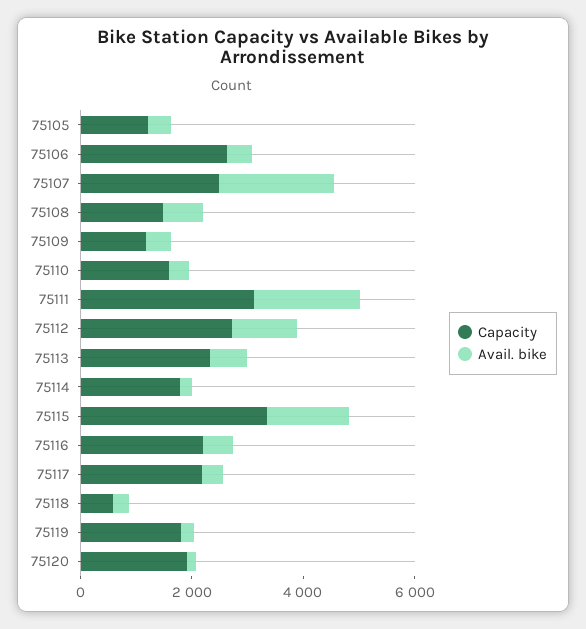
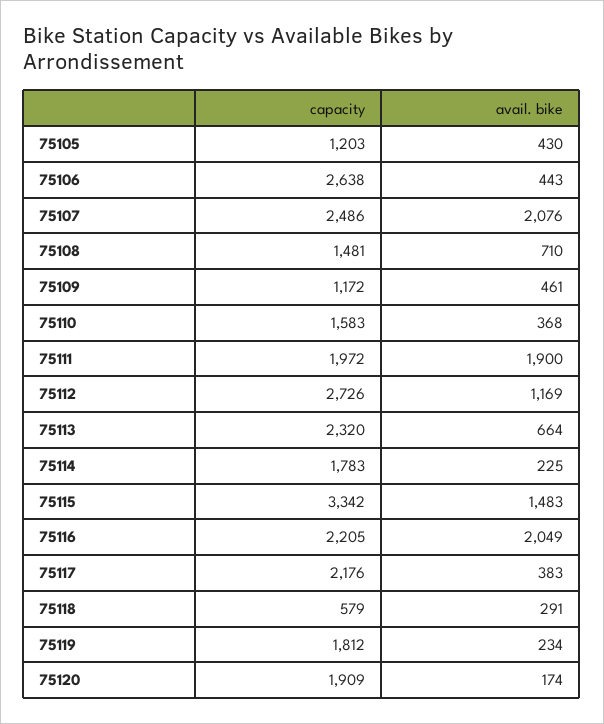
  {
    "Capacity": {
      "75105": 1203,
      "75106": 2638,
      "75107": 2486,
      "75108": 1481,
      "75109": 1172,
      "75110": 1583,
-     "75111": 3000,
+     "75111": 1972,
      "75112": 2726,
      "75113": 2320,
      "75114": 1783,
      "75115": 3342,
      "75116": 2205,
      "75117": 2176,
      "75118": 579,
      "75119": 1812,
      "75120": 1909
    },
    "Avail. bike": {
      "75105": 430,
      "75106": 443,
      "75107": 2076,
      "75108": 710,
      "75109": 461,
      "75110": 368,
      "75111": 1900,
      "75112": 1169,
      "75113": 664,
      "75114": 225,
      "75115": 1483,
-     "75116": 500,
+     "75116": 2049,
      "75117": 383,
      "75118": 291,
      "75119": 234,
      "75120": 174
    }
  }

